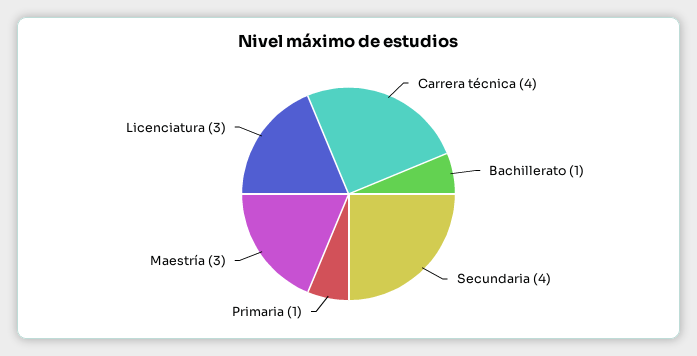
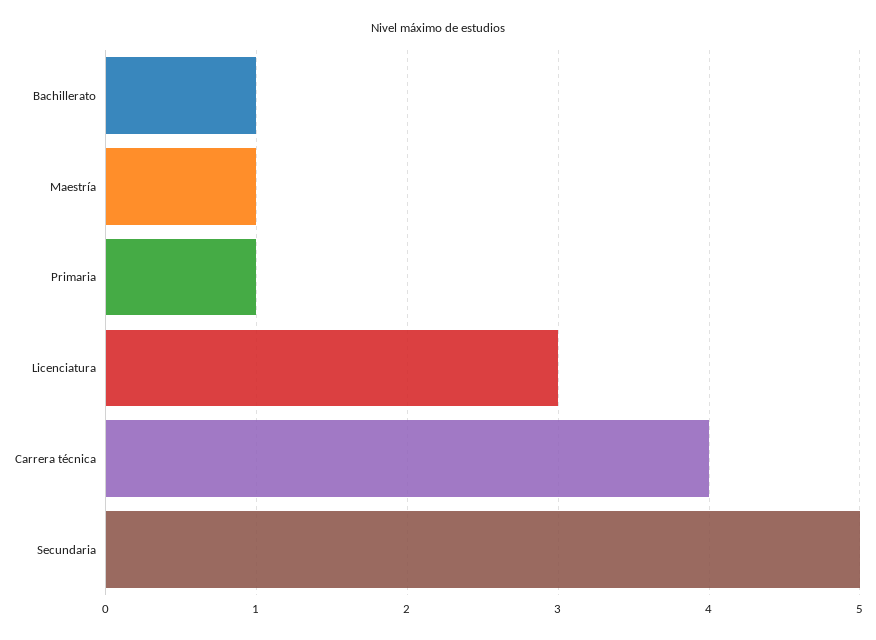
  {
    "Carrera técnica": 4,
    "Bachillerato": 1,
-   "Secundaria": 4,
+   "Secundaria": 5,
    "Primaria": 1,
-   "Maestría": 3,
+   "Maestría": 1,
    "Licenciatura": 3
  }

